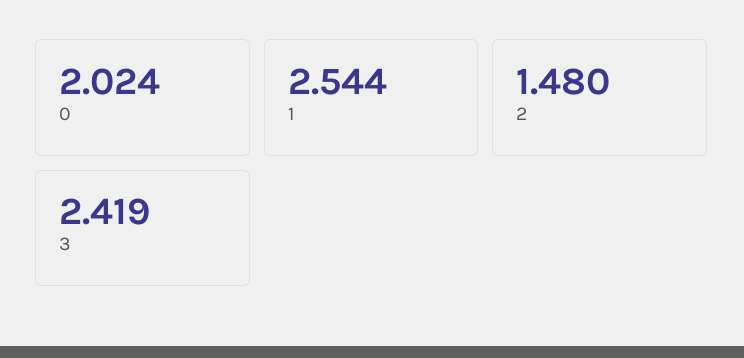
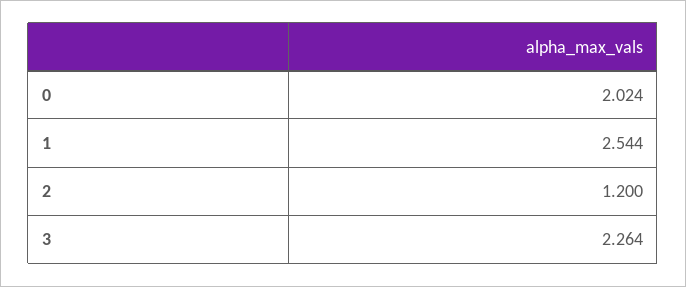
  {
    "0": 2.024,
    "1": 2.544,
-   "2": 1.48,
+   "2": 1.2,
-   "3": 2.419
+   "3": 2.264
  }

